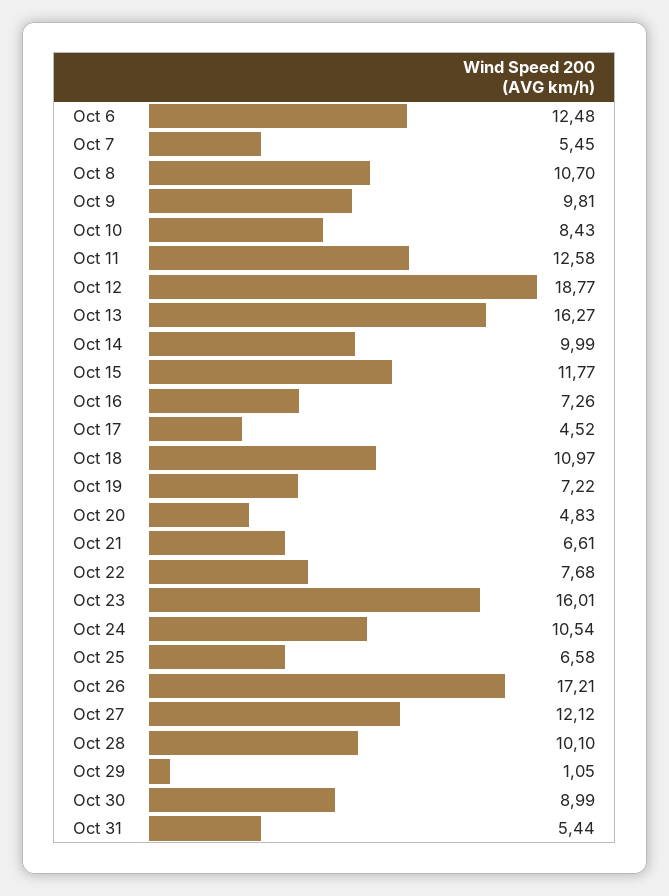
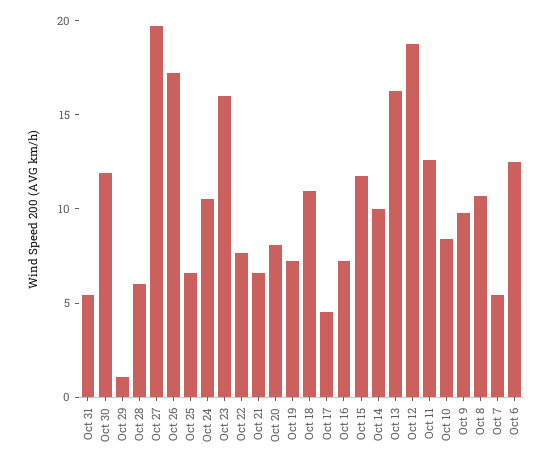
  {
    "Oct 6": 12.48,
    "Oct 7": 5.45,
    "Oct 8": 10.7,
    "Oct 9": 9.81,
    "Oct 10": 8.43,
    "Oct 11": 12.58,
    "Oct 12": 18.77,
    "Oct 13": 16.27,
    "Oct 14": 9.99,
    "Oct 15": 11.77,
    "Oct 16": 7.26,
    "Oct 17": 4.52,
    "Oct 18": 10.97,
    "Oct 19": 7.22,
-   "Oct 20": 4.83,
+   "Oct 20": 8,
    "Oct 21": 6.61,
    "Oct 22": 7.68,
    "Oct 23": 16.01,
    "Oct 24": 10.54,
    "Oct 25": 6.58,
    "Oct 26": 17.21,
-   "Oct 27": 12.12,
+   "Oct 27": 20,
-   "Oct 28": 10.1,
+   "Oct 28": 6,
    "Oct 29": 1.05,
-   "Oct 30": 8.99,
+   "Oct 30": 12,
    "Oct 31": 5.44
  }

